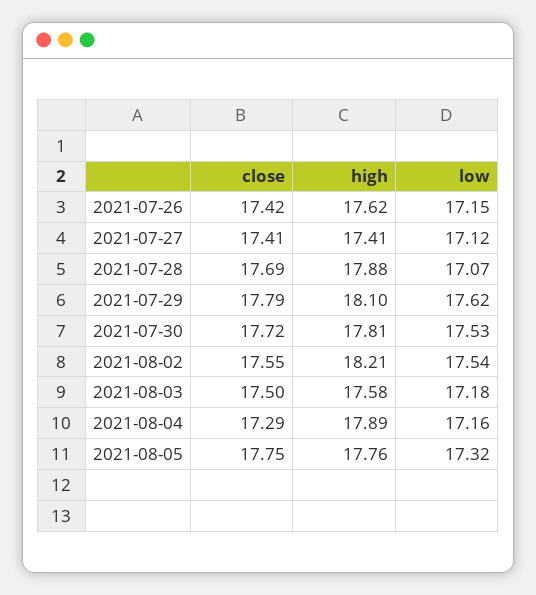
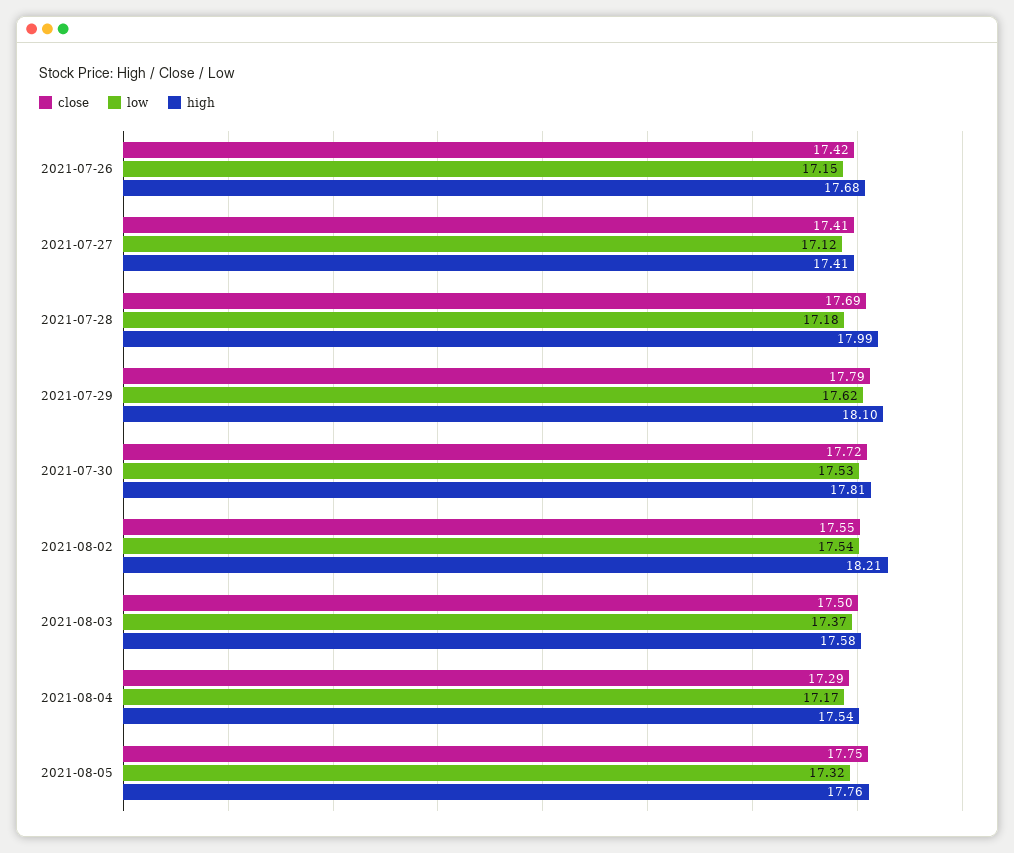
  {
    "close": {
      "2021-07-26": 17.42,
      "2021-07-27": 17.41,
      "2021-07-28": 17.69,
      "2021-07-29": 17.79,
      "2021-07-30": 17.72,
      "2021-08-02": 17.55,
      "2021-08-03": 17.5,
      "2021-08-04": 17.29,
      "2021-08-05": 17.75
    },
    "high": {
-     "2021-07-26": 17.62,
+     "2021-07-26": 17.68,
      "2021-07-27": 17.41,
-     "2021-07-28": 17.88,
+     "2021-07-28": 17.99,
      "2021-07-29": 18.1,
      "2021-07-30": 17.81,
      "2021-08-02": 18.21,
      "2021-08-03": 17.58,
-     "2021-08-04": 17.89,
+     "2021-08-04": 17.54,
      "2021-08-05": 17.76
    },
    "low": {
      "2021-07-26": 17.15,
      "2021-07-27": 17.12,
-     "2021-07-28": 17.07,
+     "2021-07-28": 17.18,
      "2021-07-29": 17.62,
      "2021-07-30": 17.53,
      "2021-08-02": 17.54,
-     "2021-08-03": 17.18,
+     "2021-08-03": 17.37,
-     "2021-08-04": 17.16,
+     "2021-08-04": 17.17,
      "2021-08-05": 17.32
    }
  }

